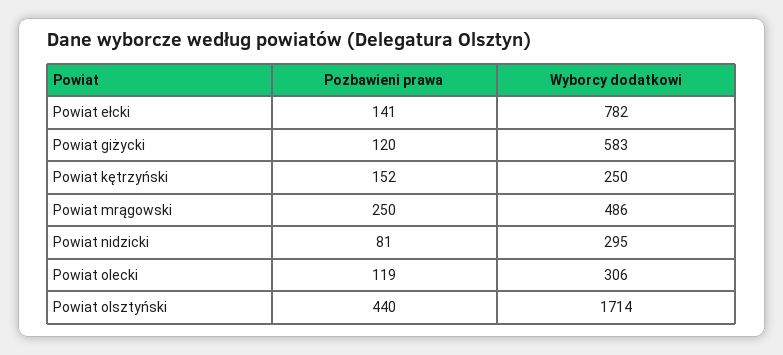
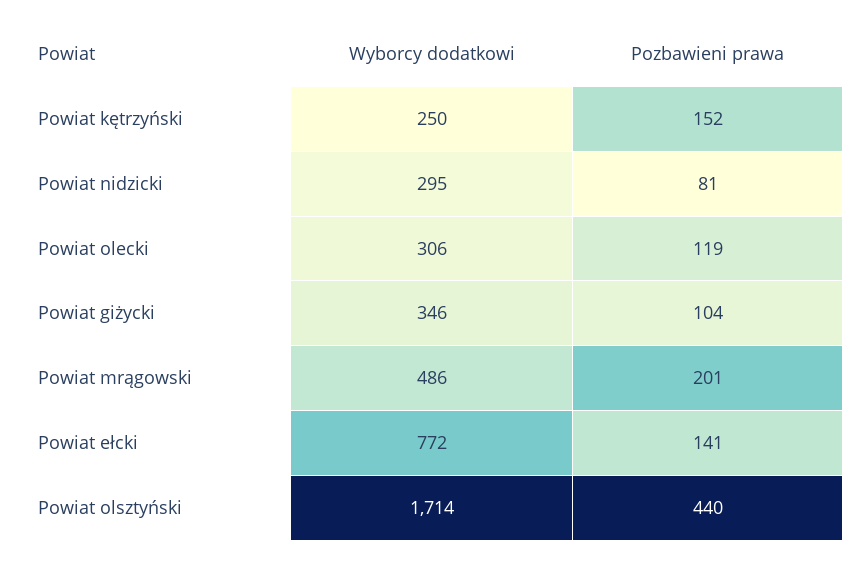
  {
    "Pozbawieni prawa": {
      "Powiat ełcki": 141,
-     "Powiat giżycki": 120,
+     "Powiat giżycki": 104,
      "Powiat kętrzyński": 152,
-     "Powiat mrągowski": 250,
+     "Powiat mrągowski": 201,
      "Powiat nidzicki": 81,
      "Powiat olecki": 119,
      "Powiat olsztyński": 440
    },
    "Wyborcy dodatkowi": {
-     "Powiat ełcki": 782,
+     "Powiat ełcki": 772,
-     "Powiat giżycki": 583,
+     "Powiat giżycki": 346,
      "Powiat kętrzyński": 250,
      "Powiat mrągowski": 486,
      "Powiat nidzicki": 295,
      "Powiat olecki": 306,
      "Powiat olsztyński": 1714
    }
  }

